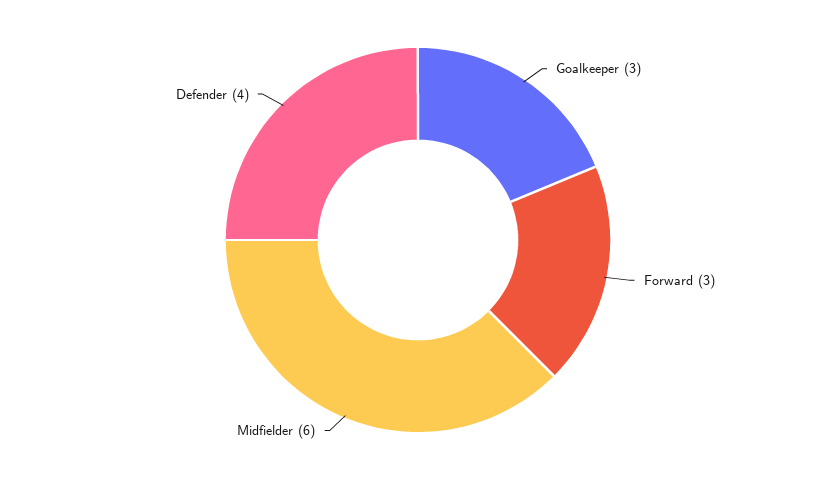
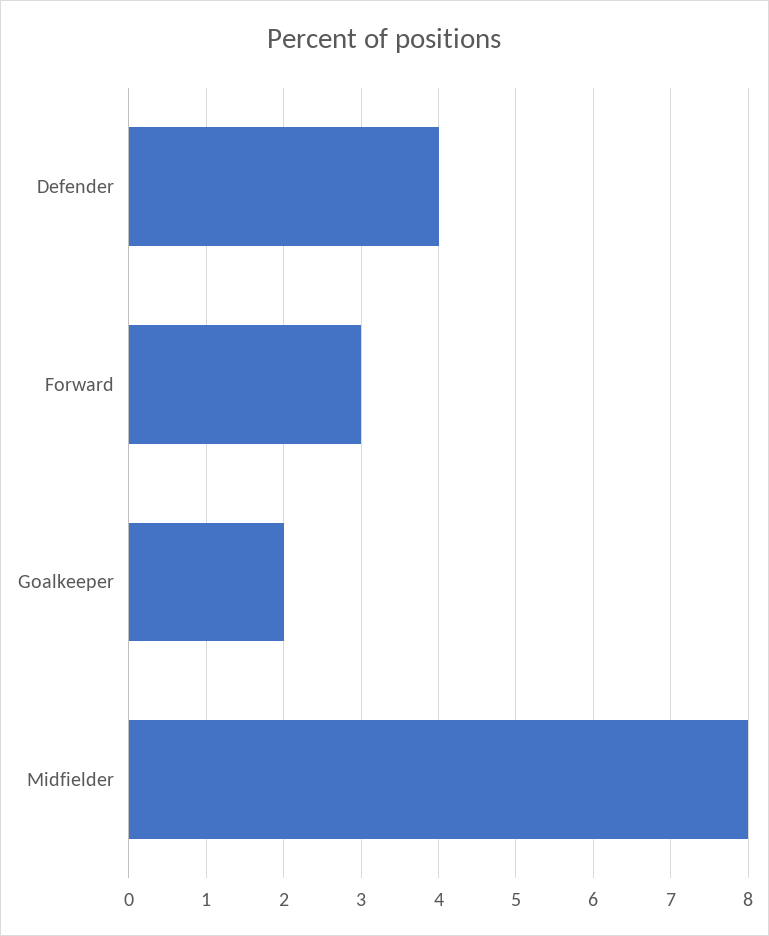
  {
-   "Goalkeeper": 3,
+   "Goalkeeper": 2,
    "Forward": 3,
-   "Midfielder": 6,
+   "Midfielder": 8,
    "Defender": 4
  }

